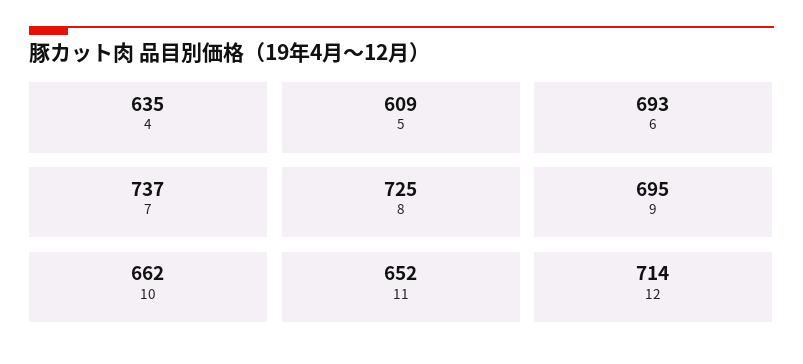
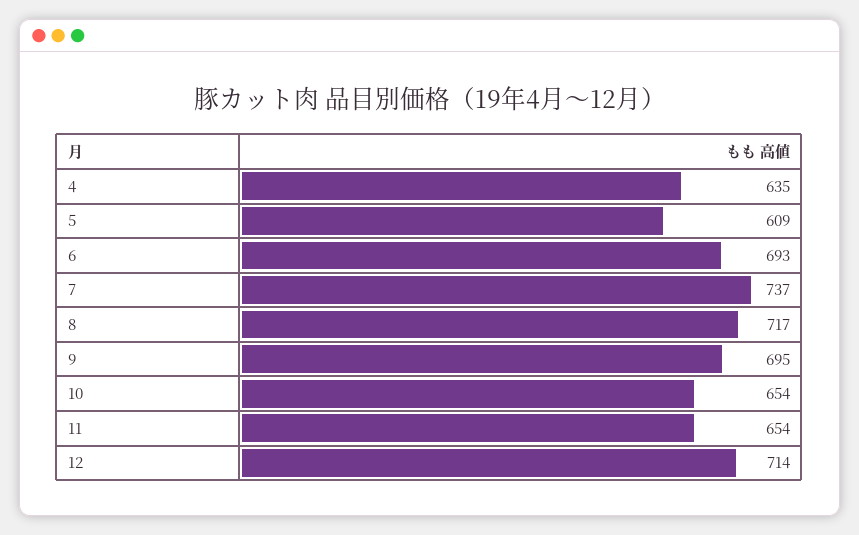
  {
    "4": 635,
    "5": 609,
    "6": 693,
    "7": 737,
-   "8": 725,
+   "8": 717,
    "9": 695,
-   "10": 662,
+   "10": 654,
-   "11": 652,
+   "11": 654,
    "12": 714
  }

